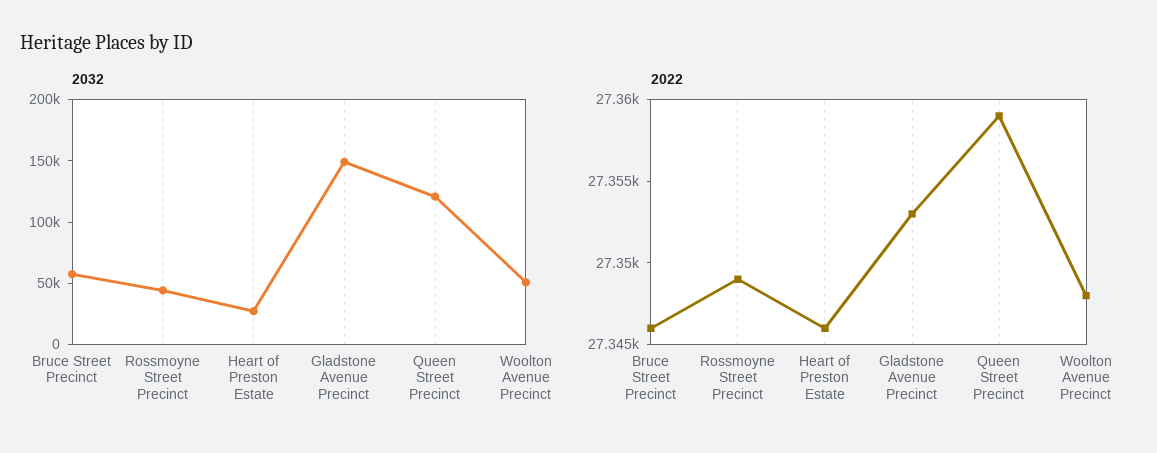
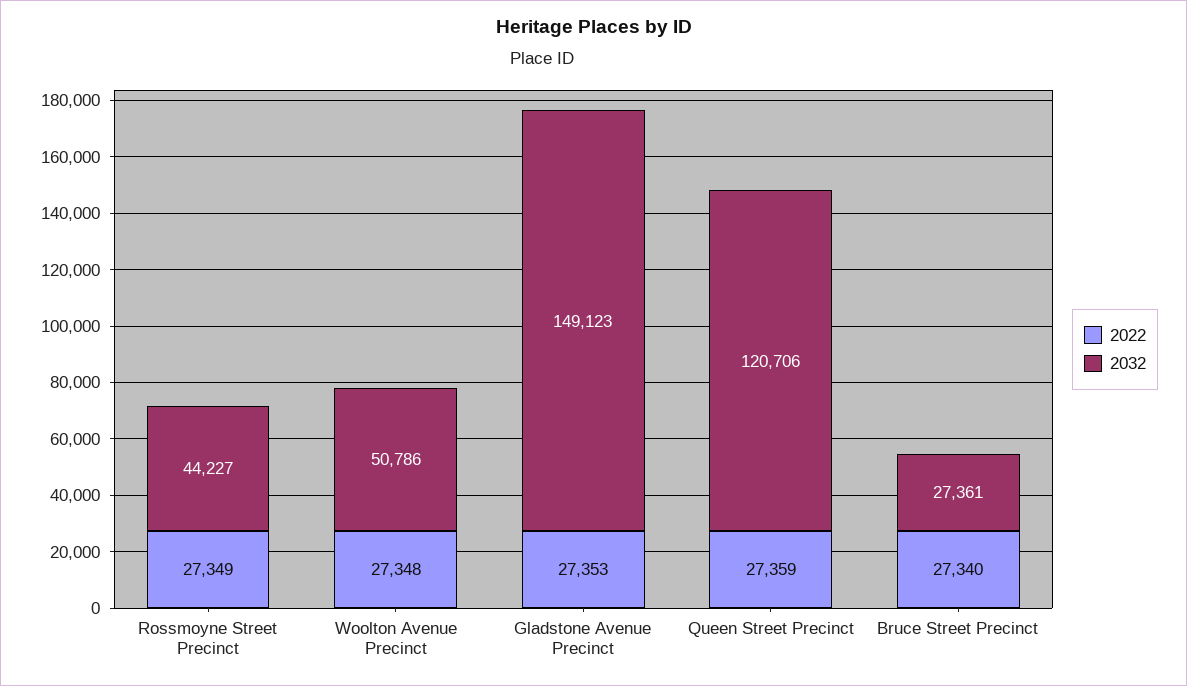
  {
    "2032": {
-     "Bruce Street Precinct": 60000,
+     "Bruce Street Precinct": 27361,
      "Rossmoyne Street Precinct": 44227,
-     "Heart of Preston Estate": 30000,
      "Gladstone Avenue Precinct": 149123,
      "Queen Street Precinct": 120706,
      "Woolton Avenue Precinct": 50786
    },
    "2022": {
-     "Bruce Street Precinct": 27346,
+     "Bruce Street Precinct": 27340,
      "Rossmoyne Street Precinct": 27349,
-     "Heart of Preston Estate": 27346,
      "Gladstone Avenue Precinct": 27353,
      "Queen Street Precinct": 27359,
      "Woolton Avenue Precinct": 27348
    }
  }

